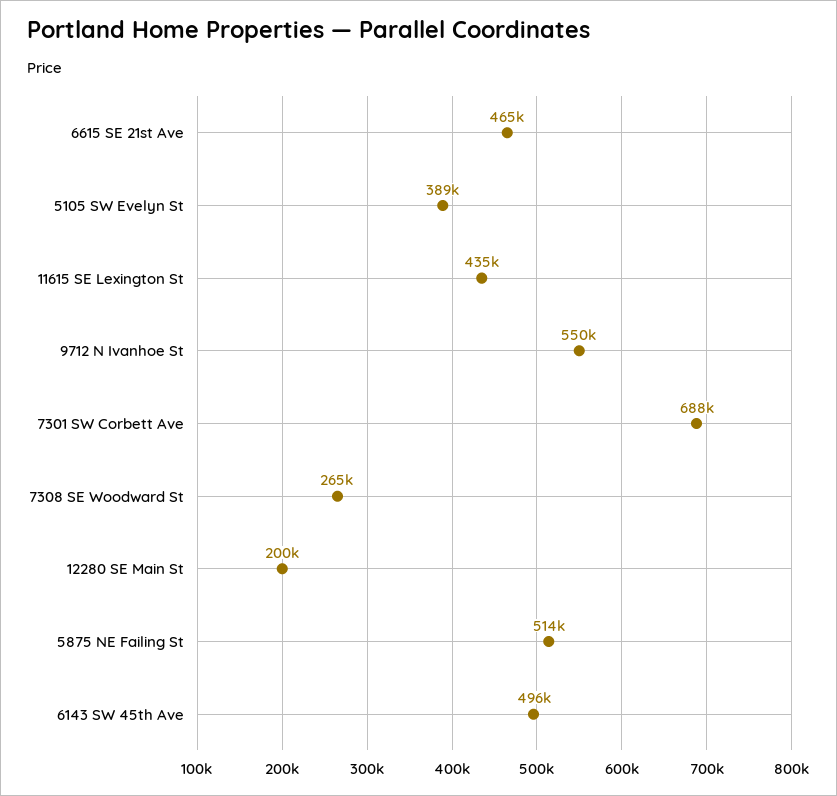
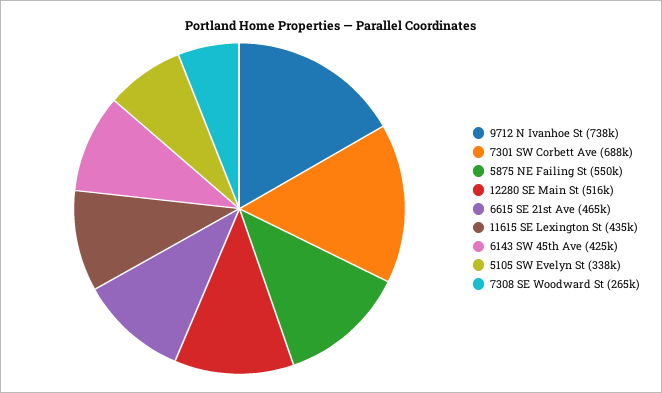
  {
    "6615 SE 21st Ave": 465000,
-   "5105 SW Evelyn St": 389000,
+   "5105 SW Evelyn St": 338000,
    "11615 SE Lexington St": 435000,
-   "9712 N Ivanhoe St": 550000,
+   "9712 N Ivanhoe St": 738000,
    "7301 SW Corbett Ave": 688000,
    "7308 SE Woodward St": 265000,
-   "12280 SE Main St": 200000,
+   "12280 SE Main St": 516000,
-   "5875 NE Failing St": 514000,
+   "5875 NE Failing St": 550000,
-   "6143 SW 45th Ave": 496000
+   "6143 SW 45th Ave": 425000
  }

